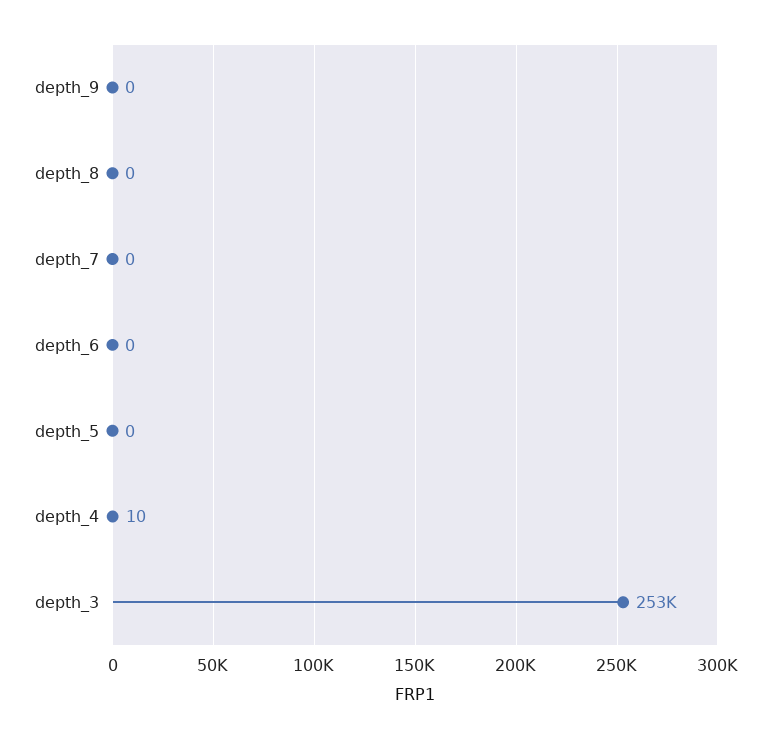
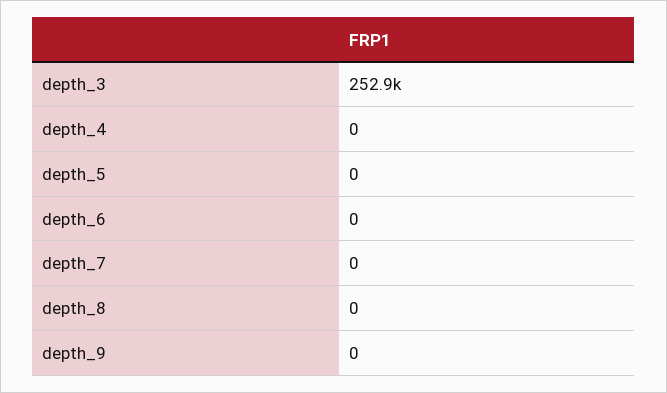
  {
    "depth_9": 0,
    "depth_8": 0,
    "depth_7": 0,
    "depth_6": 0,
    "depth_5": 0,
-   "depth_4": 10,
+   "depth_4": 0,
    "depth_3": 252900
  }

